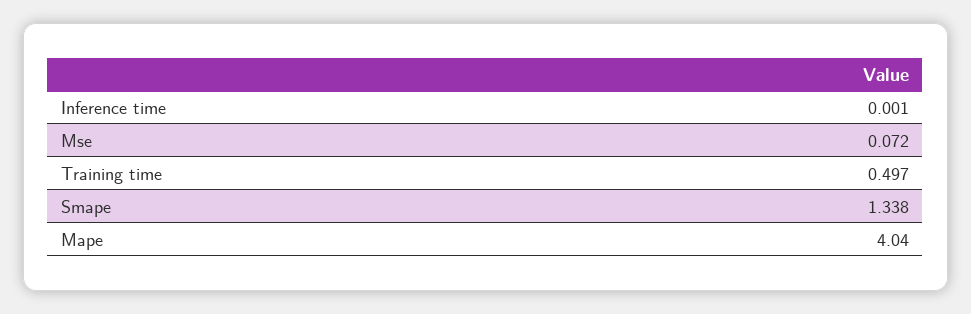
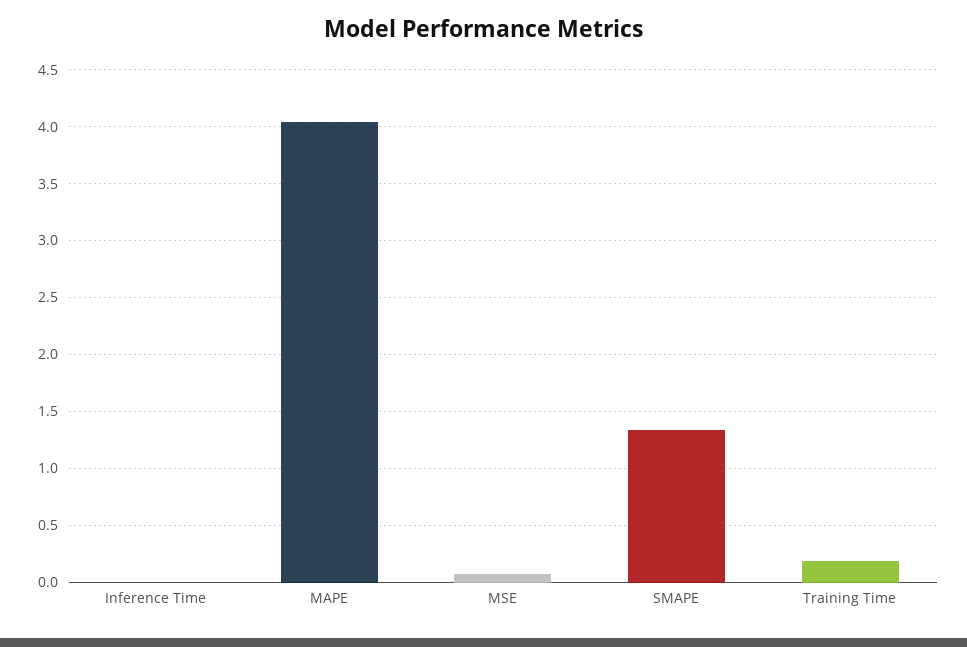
  {
    "Inference time": 0.001,
    "Mse": 0.072,
-   "Training time": 0.497,
+   "Training time": 0.2,
    "Smape": 1.338,
    "Mape": 4.04
  }

